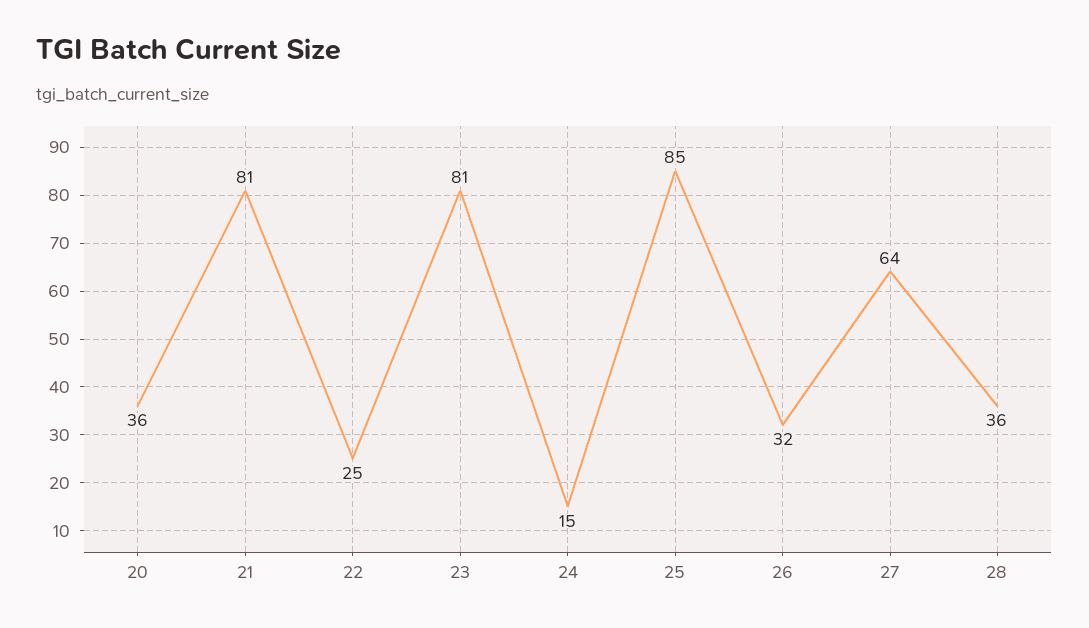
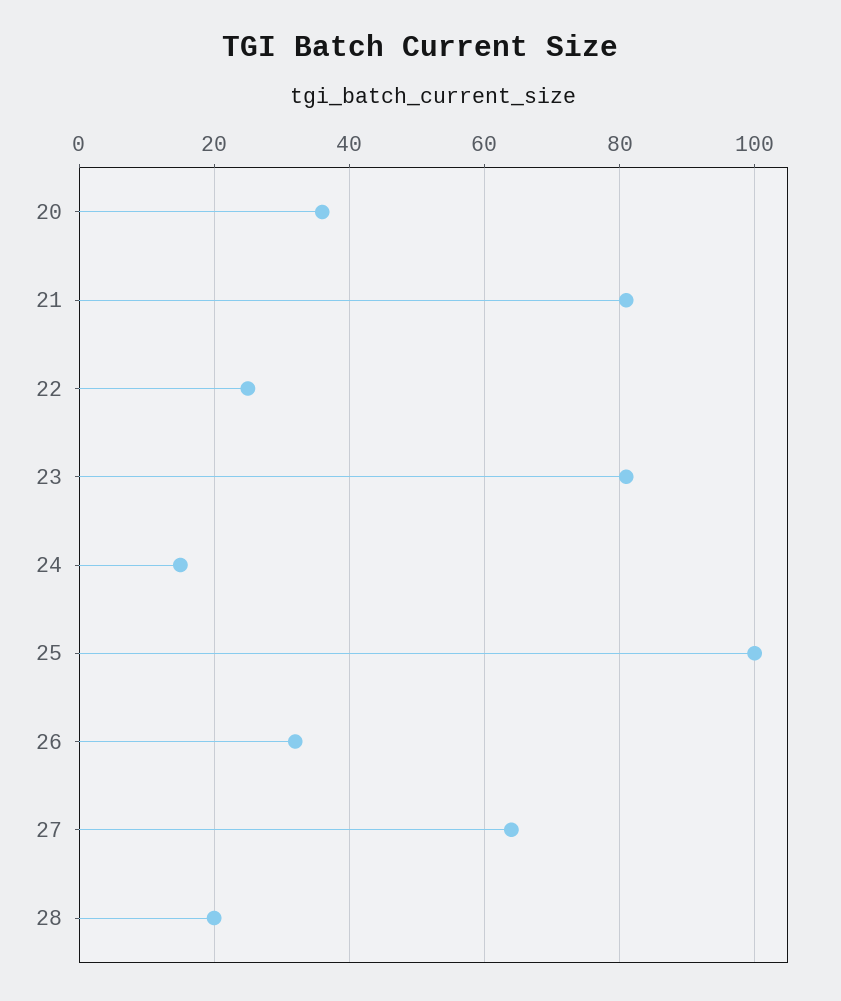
  {
    "20": 36,
    "21": 81,
    "22": 25,
    "23": 81,
    "24": 15,
-   "25": 85,
+   "25": 100,
    "26": 32,
    "27": 64,
-   "28": 36
+   "28": 20
  }

